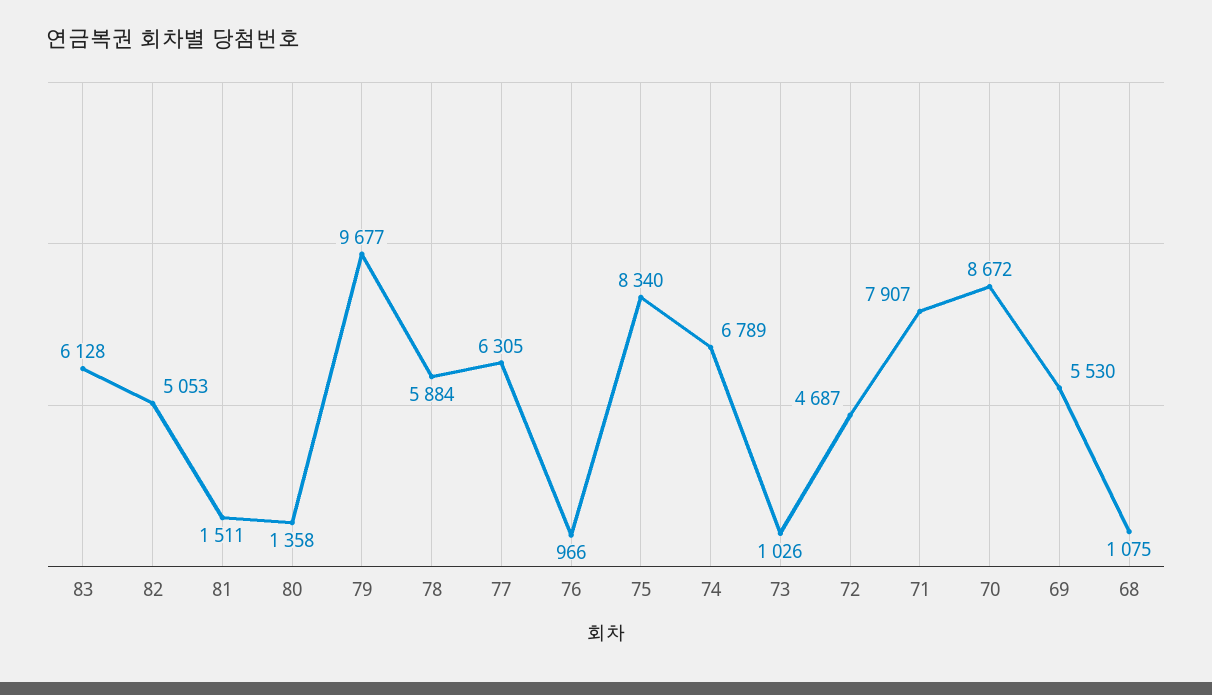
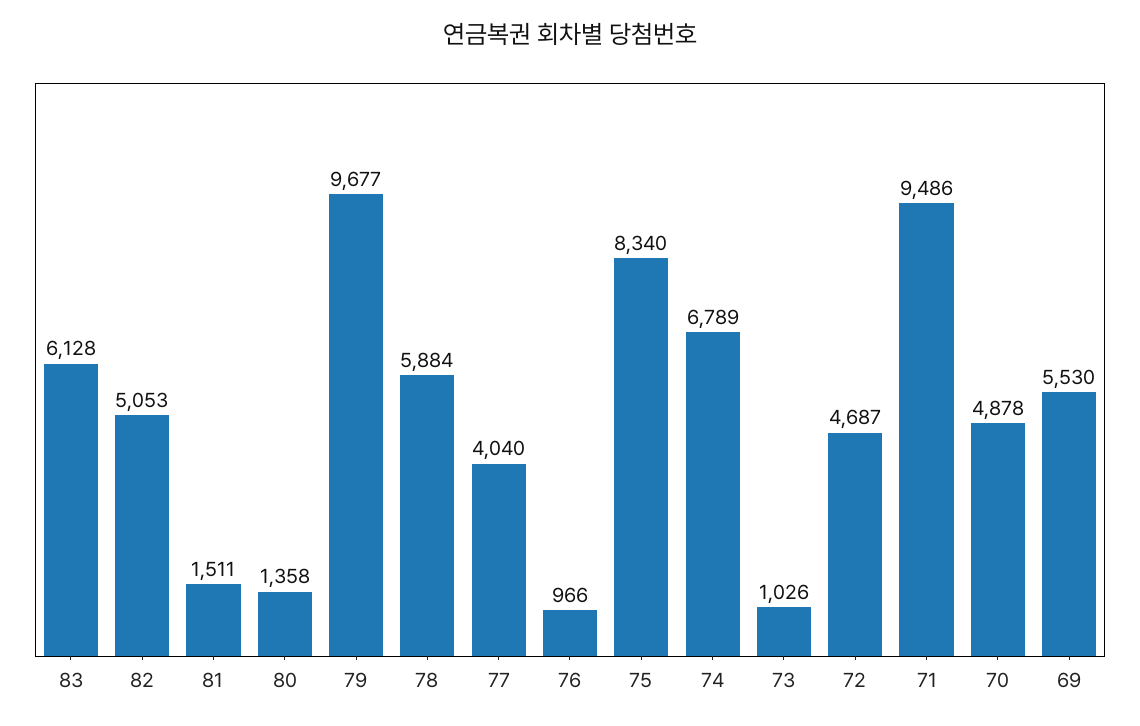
  {
    "83": 6128,
    "82": 5053,
    "81": 1511,
    "80": 1358,
    "79": 9677,
    "78": 5884,
-   "77": 6305,
+   "77": 4040,
    "76": 966,
    "75": 8340,
    "74": 6789,
    "73": 1026,
    "72": 4687,
-   "71": 7907,
+   "71": 9486,
-   "70": 8672,
+   "70": 4878,
-   "69": 5530,
+   "69": 5530
-   "68": 1075
  }

